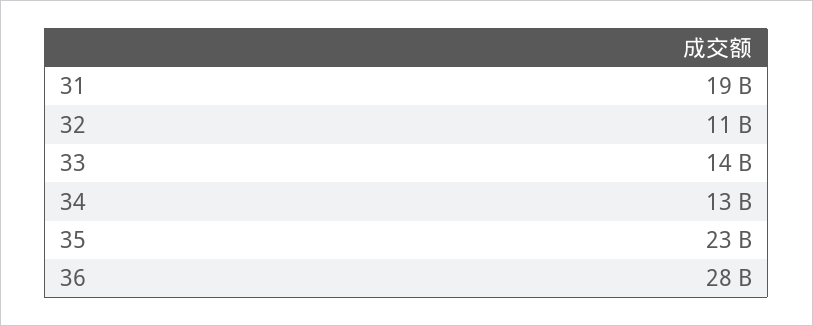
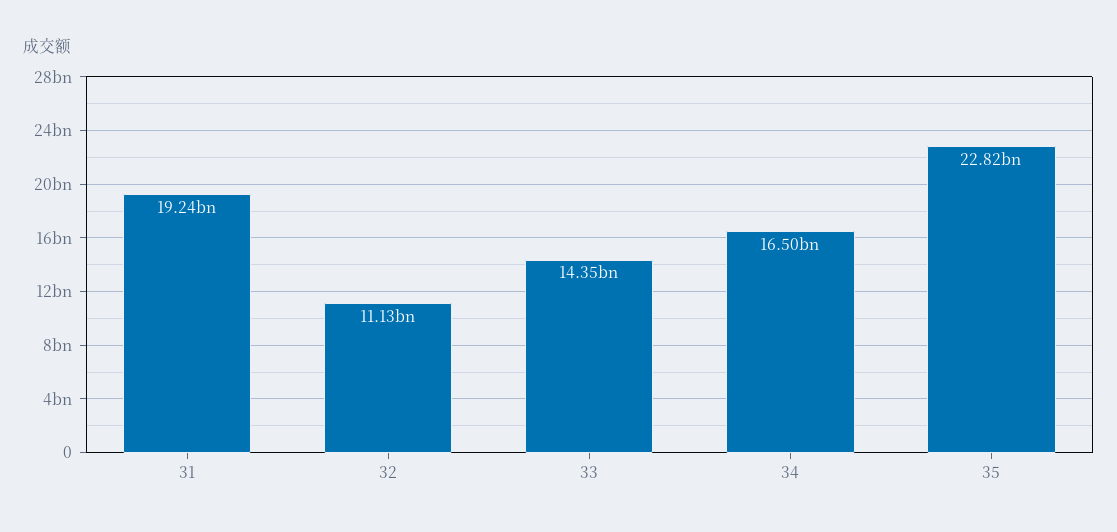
  {
    "31": 19240000000,
    "32": 11130000000,
    "33": 14350000000,
-   "34": 13000000000,
+   "34": 16500000000,
-   "35": 22820000000,
+   "35": 22820000000
-   "36": 28000000000
  }

